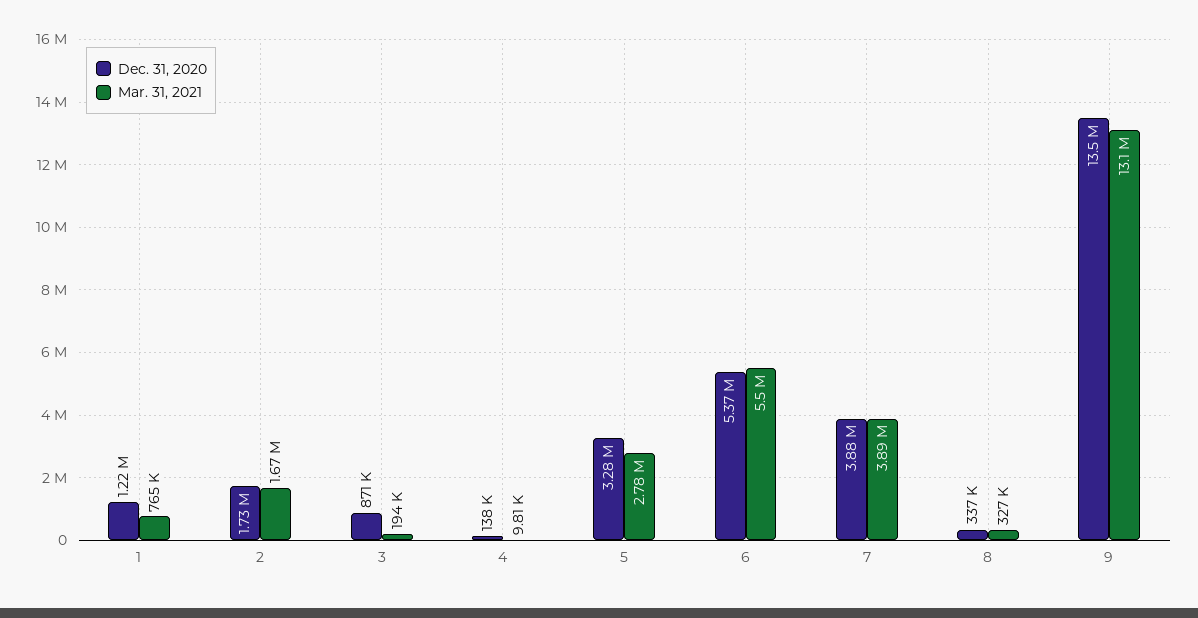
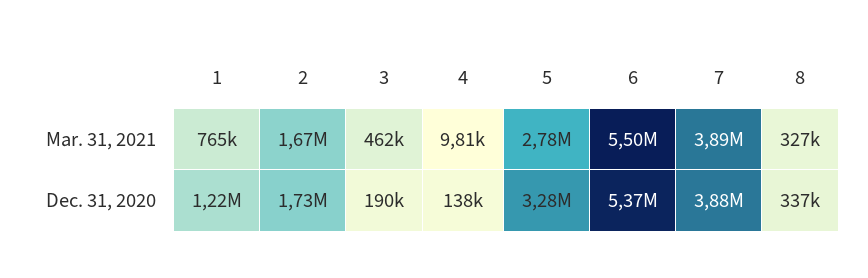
  {
    "Dec. 31, 2020": {
      "1": 1220000,
      "2": 1730000,
-     "3": 871000,
+     "3": 190000,
      "4": 138000,
      "5": 3280000,
      "6": 5370000,
      "7": 3880000,
-     "8": 337000,
+     "8": 337000
-     "9": 13500000
    },
    "Mar. 31, 2021": {
      "1": 765000,
      "2": 1670000,
-     "3": 194000,
+     "3": 462000,
      "4": 9810,
      "5": 2780000,
      "6": 5500000,
      "7": 3890000,
-     "8": 327000,
+     "8": 327000
-     "9": 13100000
    }
  }

